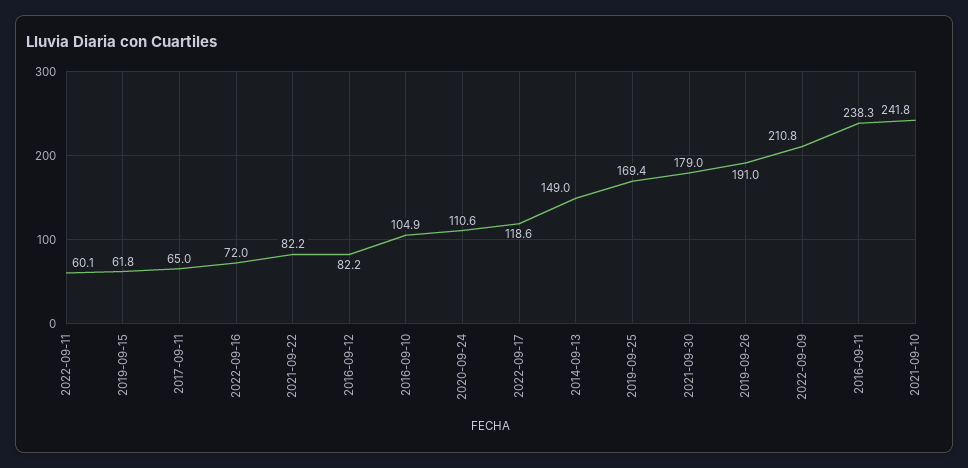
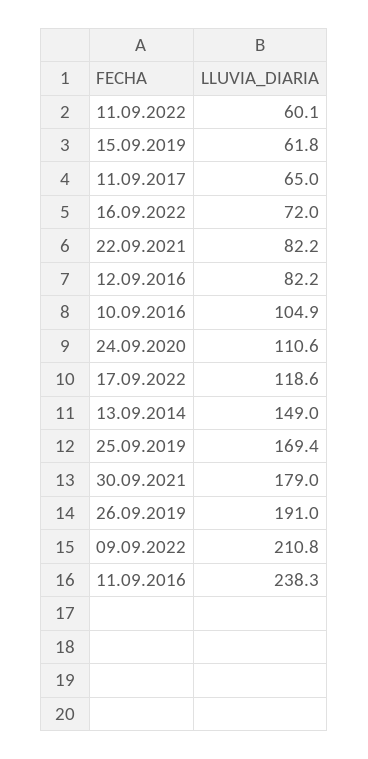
  {
    "2022-09-11": 60.1,
    "2019-09-15": 61.8,
    "2017-09-11": 65,
    "2022-09-16": 72,
    "2021-09-22": 82.2,
    "2016-09-12": 82.2,
    "2016-09-10": 104.9,
    "2020-09-24": 110.6,
    "2022-09-17": 118.6,
    "2014-09-13": 149,
    "2019-09-25": 169.4,
    "2021-09-30": 179,
    "2019-09-26": 191,
    "2022-09-09": 210.8,
-   "2016-09-11": 238.3,
+   "2016-09-11": 238.3
-   "2021-09-10": 241.8
  }

